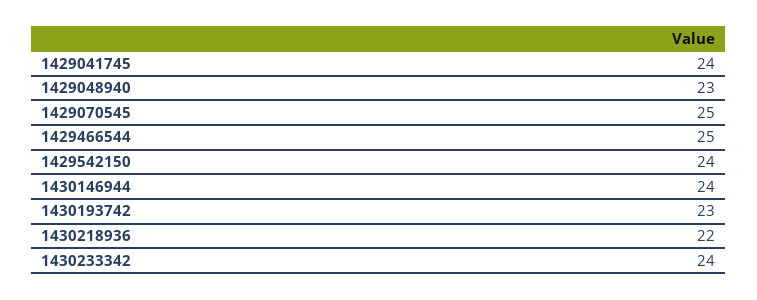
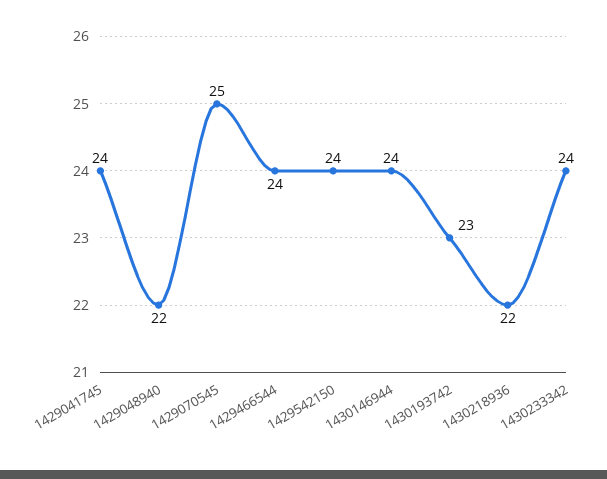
  {
    "1429041745": 24,
-   "1429048940": 23,
+   "1429048940": 22,
    "1429070545": 25,
-   "1429466544": 25,
+   "1429466544": 24,
    "1429542150": 24,
    "1430146944": 24,
    "1430193742": 23,
    "1430218936": 22,
    "1430233342": 24
  }

